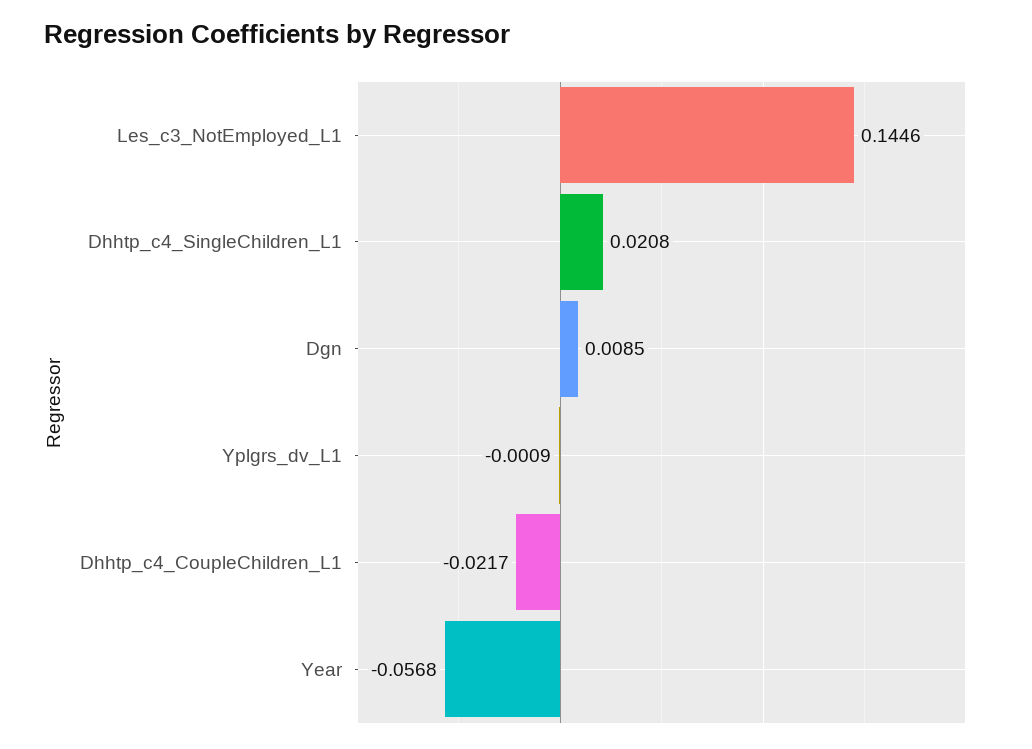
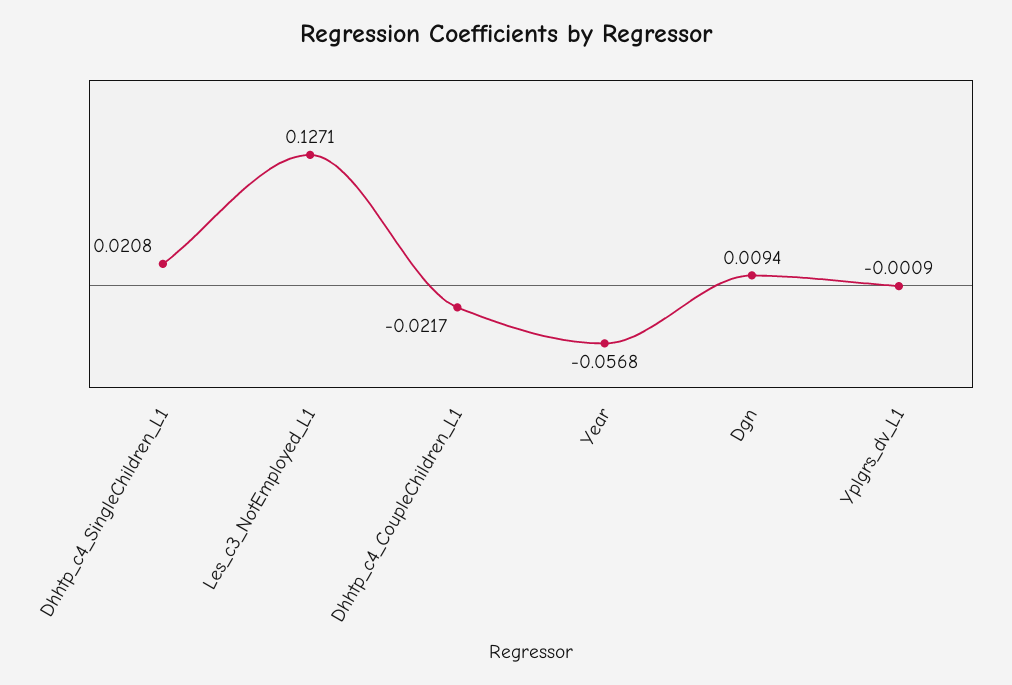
  {
-   "Les_c3_NotEmployed_L1": 0.1446,
+   "Les_c3_NotEmployed_L1": 0.1271,
    "Dhhtp_c4_SingleChildren_L1": 0.0208,
-   "Dgn": 0.0085,
+   "Dgn": 0.0094,
    "Yplgrs_dv_L1": -0.0009,
    "Dhhtp_c4_CoupleChildren_L1": -0.0217,
    "Year": -0.0568
  }

